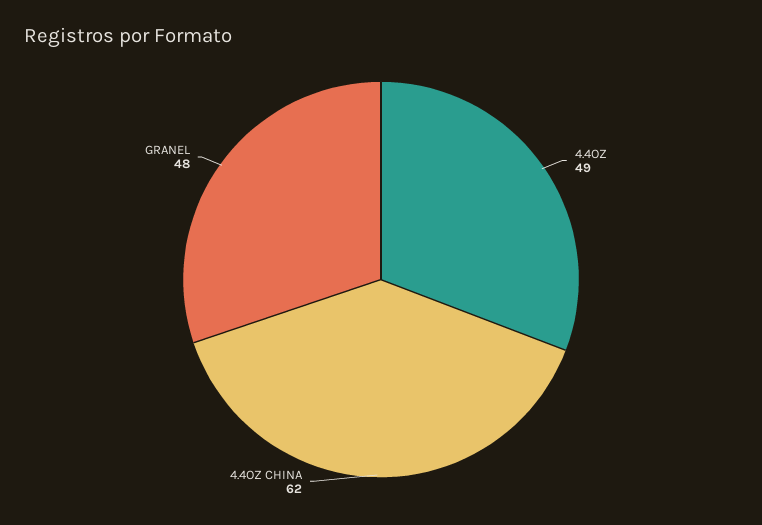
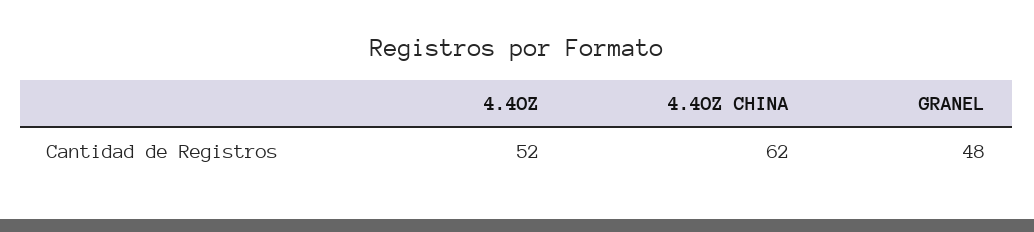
  {
-   "4.4OZ": 49,
+   "4.4OZ": 52,
    "4.4OZ CHINA": 62,
    "GRANEL": 48
  }

